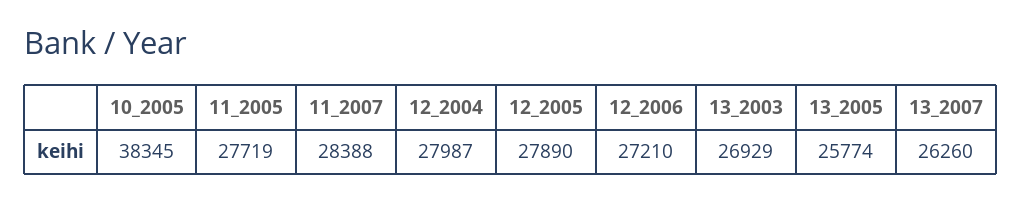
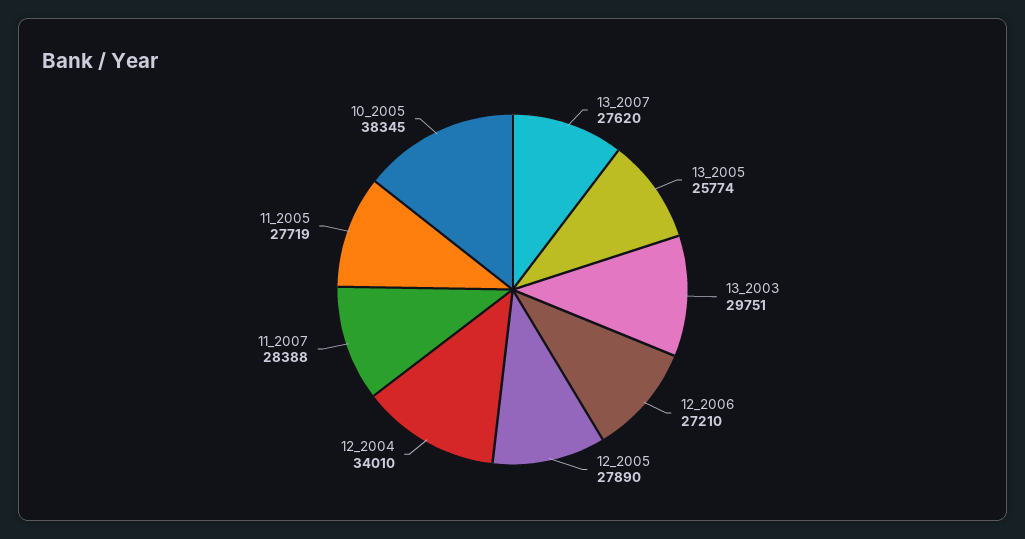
  {
    "10_2005": 38345,
    "11_2005": 27719,
    "11_2007": 28388,
-   "12_2004": 27987,
+   "12_2004": 34010,
    "12_2005": 27890,
    "12_2006": 27210,
-   "13_2003": 26929,
+   "13_2003": 29751,
    "13_2005": 25774,
-   "13_2007": 26260
+   "13_2007": 27620
  }

